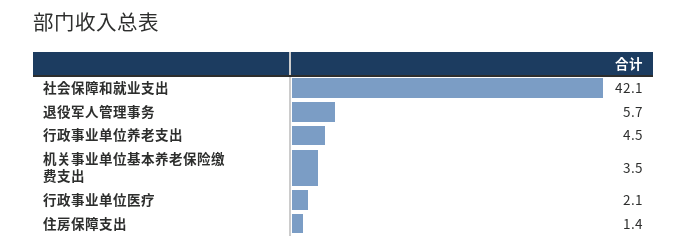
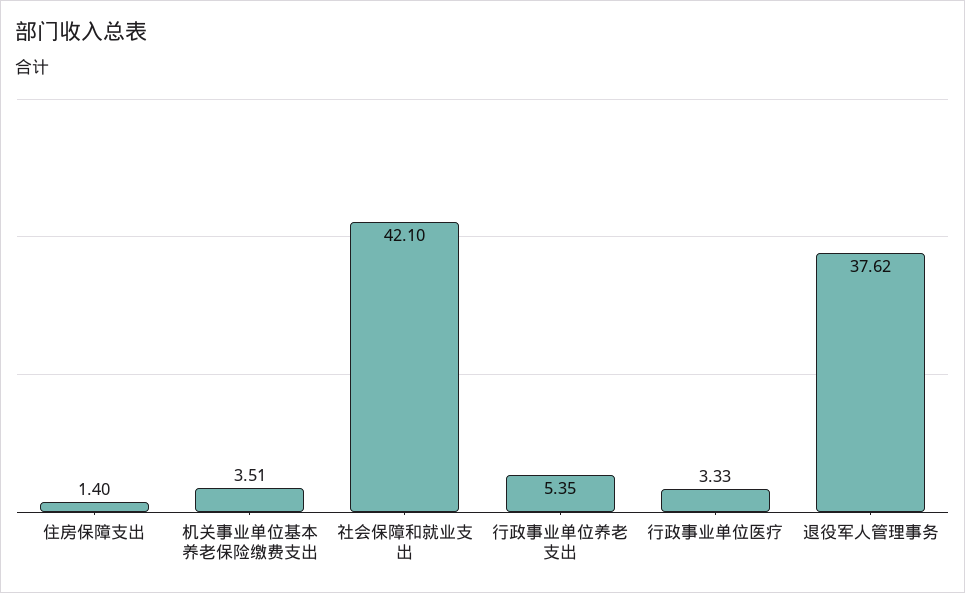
  {
    "社会保障和就业支出": 42.1,
-   "退役军人管理事务": 5.7,
+   "退役军人管理事务": 37.62,
-   "行政事业单位养老支出": 4.5,
+   "行政事业单位养老支出": 5.35,
    "机关事业单位基本养老保险缴费支出": 3.51,
-   "行政事业单位医疗": 2.1,
+   "行政事业单位医疗": 3.33,
    "住房保障支出": 1.4
  }

